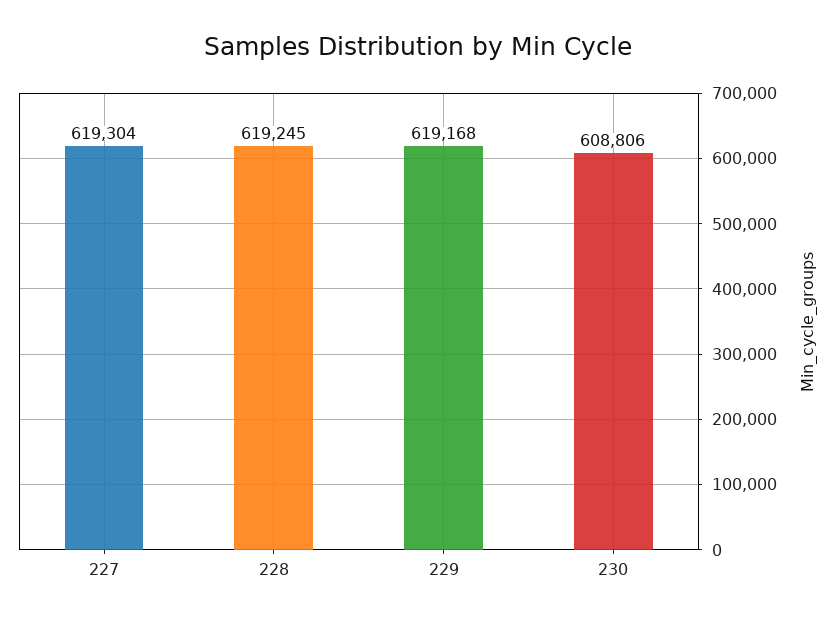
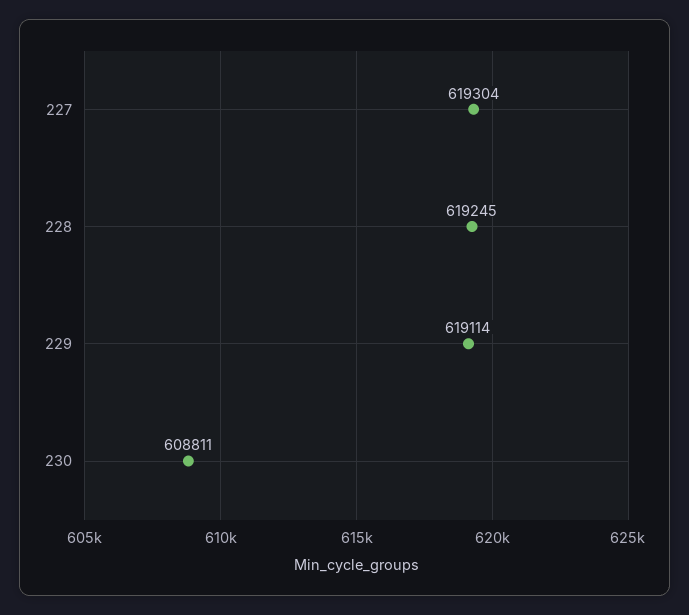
  {
    "227": 619304,
    "228": 619245,
-   "229": 619168,
+   "229": 619114,
-   "230": 608806
+   "230": 608811
  }

